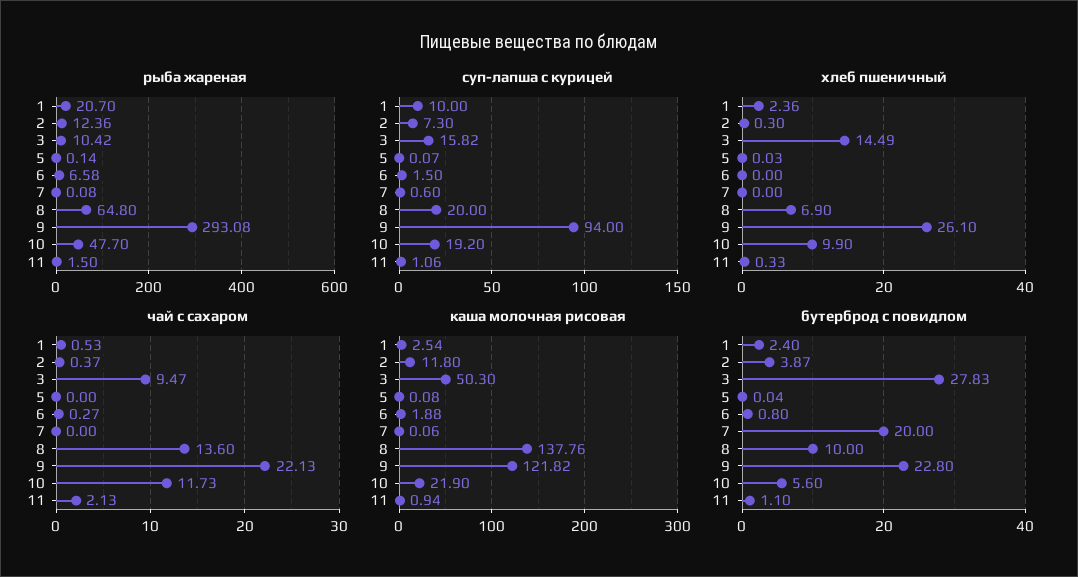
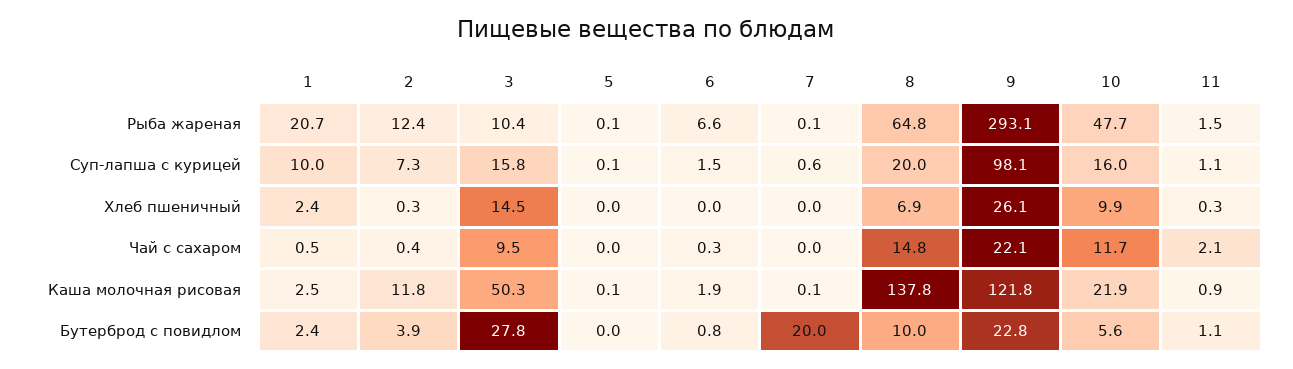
  {
    "рыба жареная": {
      "1": 20.7,
      "2": 12.36,
      "3": 10.42,
      "5": 0.14,
      "6": 6.58,
      "7": 0.08,
      "8": 64.8,
      "9": 293.08,
      "10": 47.7,
      "11": 1.5
    },
    "суп-лапша с курицей": {
      "1": 10,
      "2": 7.3,
      "3": 15.82,
      "5": 0.07,
      "6": 1.5,
      "7": 0.6,
      "8": 20,
-     "9": 94,
+     "9": 98.1,
-     "10": 19.2,
+     "10": 16,
      "11": 1.06
    },
    "хлеб пшеничный": {
      "1": 2.36,
      "2": 0.3,
      "3": 14.49,
      "5": 0.03,
      "6": 0,
      "7": 0,
      "8": 6.9,
      "9": 26.1,
      "10": 9.9,
      "11": 0.33
    },
    "чай с сахаром": {
      "1": 0.53,
      "2": 0.37,
      "3": 9.47,
      "5": 0,
      "6": 0.27,
      "7": 0,
-     "8": 13.6,
+     "8": 14.8,
      "9": 22.13,
      "10": 11.73,
      "11": 2.13
    },
    "каша молочная рисовая": {
      "1": 2.54,
      "2": 11.8,
      "3": 50.3,
      "5": 0.08,
      "6": 1.88,
      "7": 0.06,
      "8": 137.76,
      "9": 121.82,
      "10": 21.9,
      "11": 0.94
    },
    "бутерброд с повидлом": {
      "1": 2.4,
      "2": 3.87,
      "3": 27.83,
      "5": 0.04,
      "6": 0.8,
      "7": 20,
      "8": 10,
      "9": 22.8,
      "10": 5.6,
      "11": 1.1
    }
  }

